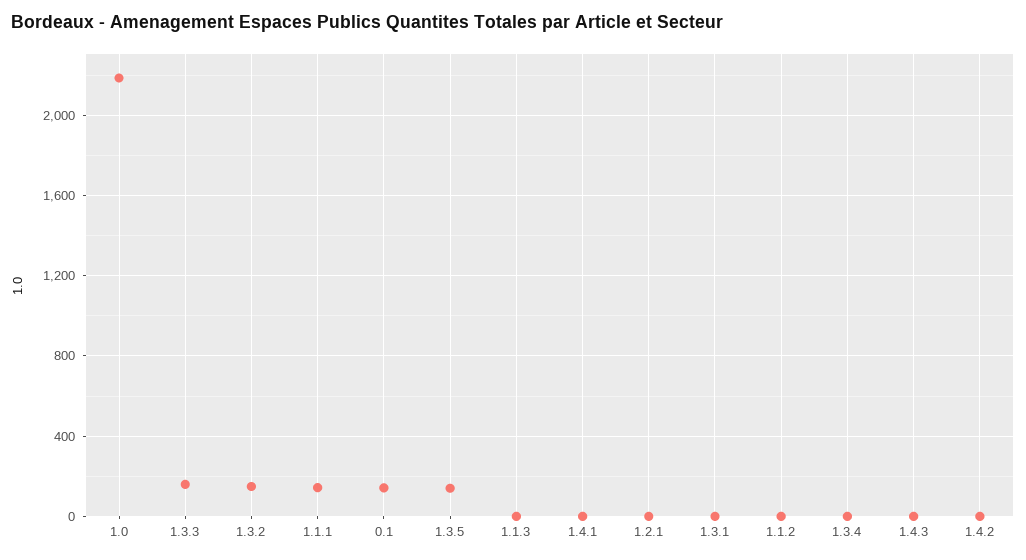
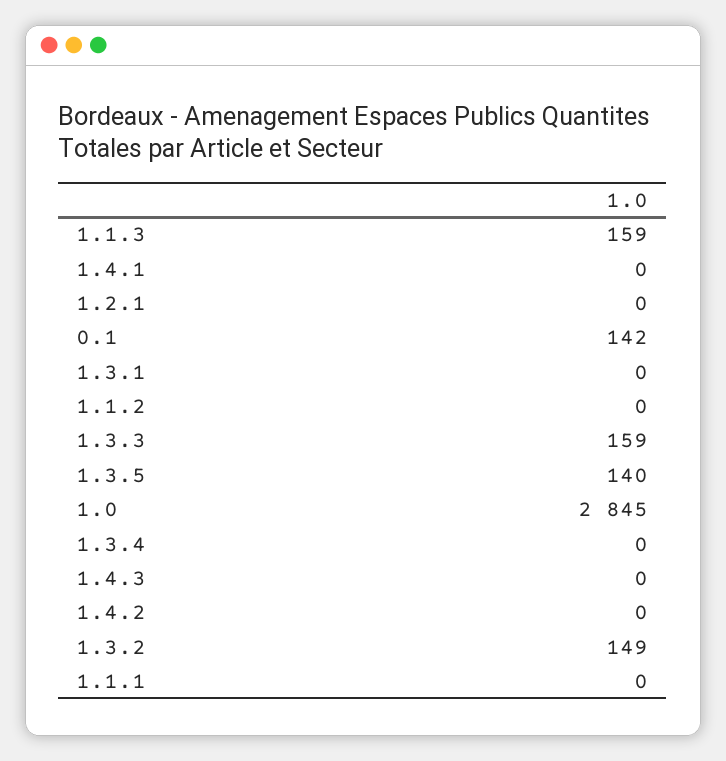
  {
-   "1.0": 2200,
+   "1.0": 2845,
    "1.3.3": 159,
    "1.3.2": 149,
-   "1.1.1": 150,
+   "1.1.1": 0,
    "0.1": 142,
    "1.3.5": 140,
-   "1.1.3": 0,
+   "1.1.3": 159,
    "1.4.1": 0,
    "1.2.1": 0,
    "1.3.1": 0,
    "1.1.2": 0,
    "1.3.4": 0,
    "1.4.3": 0,
    "1.4.2": 0
  }

